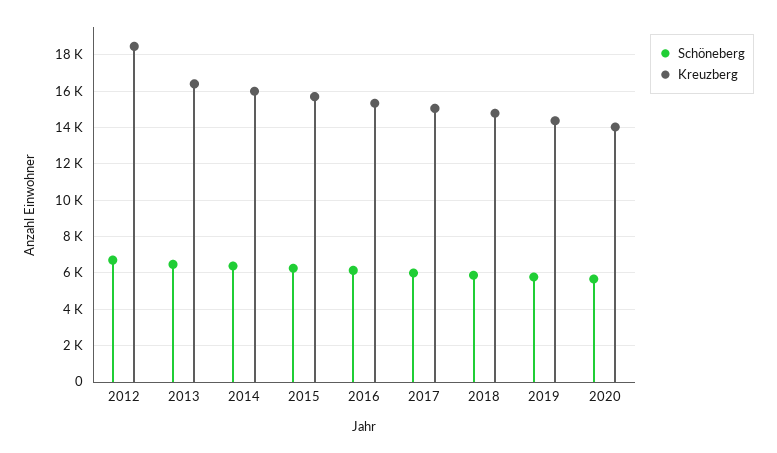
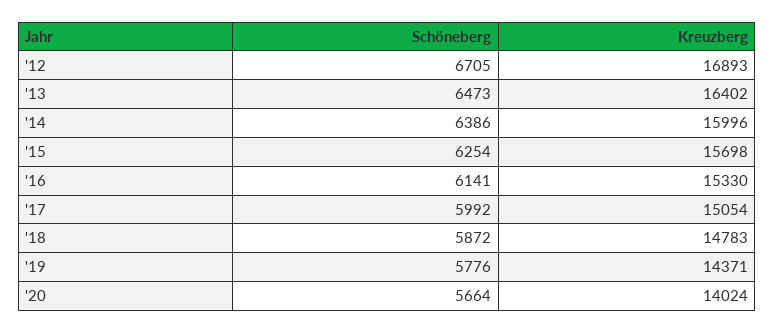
  {
    "Schöneberg": {
      "2012": 6705,
      "2013": 6473,
      "2014": 6386,
      "2015": 6254,
      "2016": 6141,
      "2017": 5992,
      "2018": 5872,
      "2019": 5776,
      "2020": 5664
    },
    "Kreuzberg": {
-     "2012": 18500,
+     "2012": 16893,
      "2013": 16402,
      "2014": 15996,
      "2015": 15698,
      "2016": 15330,
      "2017": 15054,
      "2018": 14783,
      "2019": 14371,
      "2020": 14024
    }
  }

